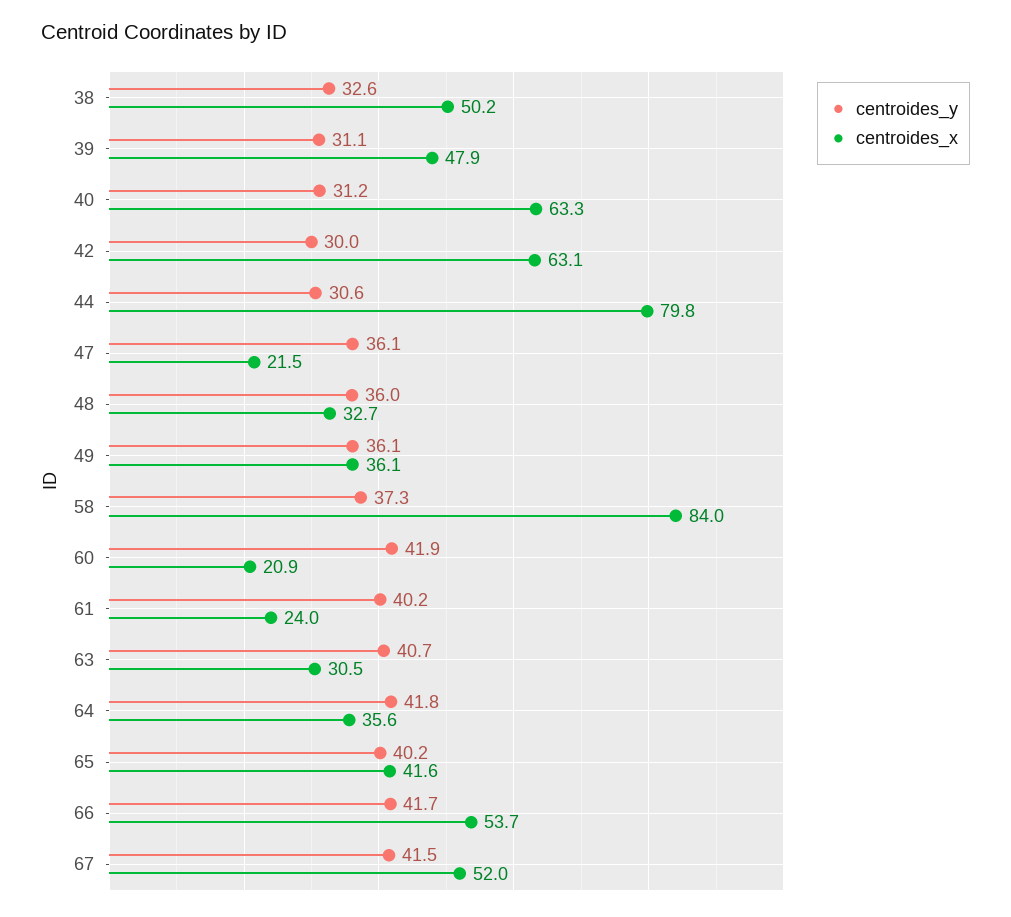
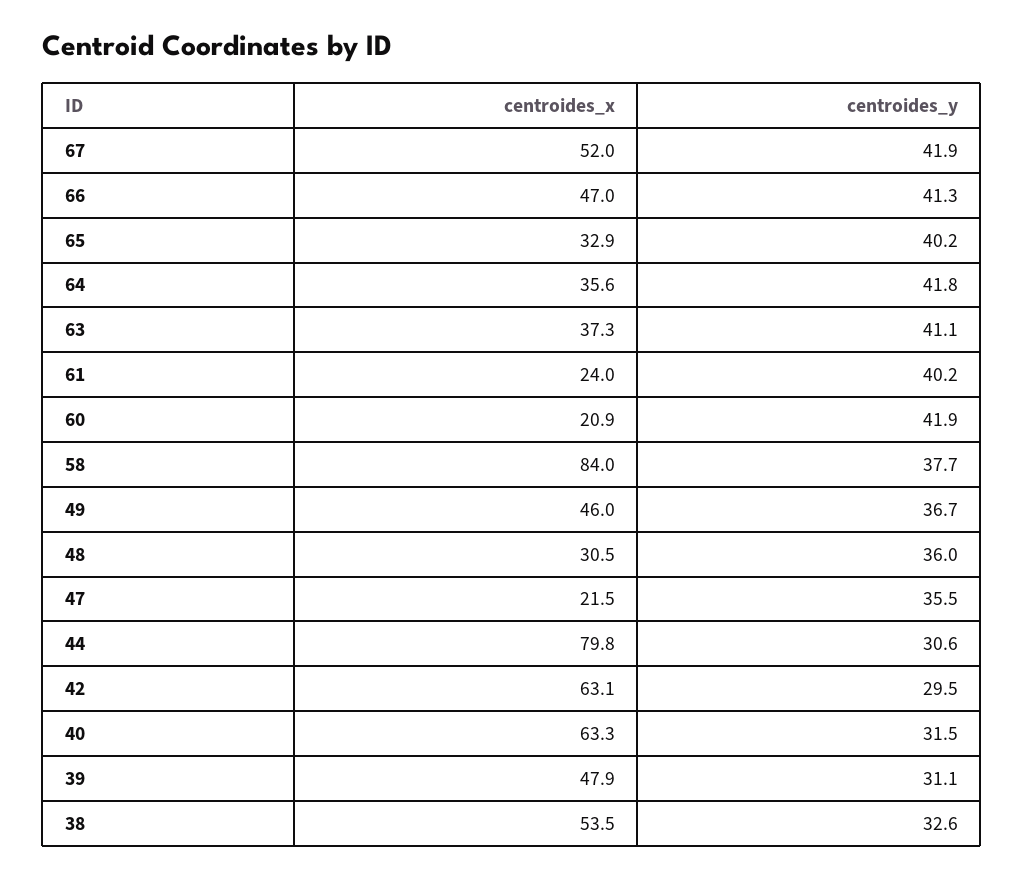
  {
    "centroides_y": {
      "38": 32.6,
      "39": 31.1,
-     "40": 31.2,
+     "40": 31.5,
-     "42": 30,
+     "42": 29.5,
      "44": 30.6,
-     "47": 36.1,
+     "47": 35.5,
      "48": 36,
-     "49": 36.1,
+     "49": 36.7,
-     "58": 37.3,
+     "58": 37.7,
      "60": 41.9,
      "61": 40.2,
-     "63": 40.7,
+     "63": 41.1,
      "64": 41.8,
      "65": 40.2,
-     "66": 41.7,
+     "66": 41.3,
-     "67": 41.5
+     "67": 41.9
    },
    "centroides_x": {
-     "38": 50.2,
+     "38": 53.5,
      "39": 47.9,
      "40": 63.3,
      "42": 63.1,
      "44": 79.8,
      "47": 21.5,
-     "48": 32.7,
+     "48": 30.5,
-     "49": 36.1,
+     "49": 46,
      "58": 84,
      "60": 20.9,
      "61": 24,
-     "63": 30.5,
+     "63": 37.3,
      "64": 35.6,
-     "65": 41.6,
+     "65": 32.9,
-     "66": 53.7,
+     "66": 47,
      "67": 52
    }
  }

